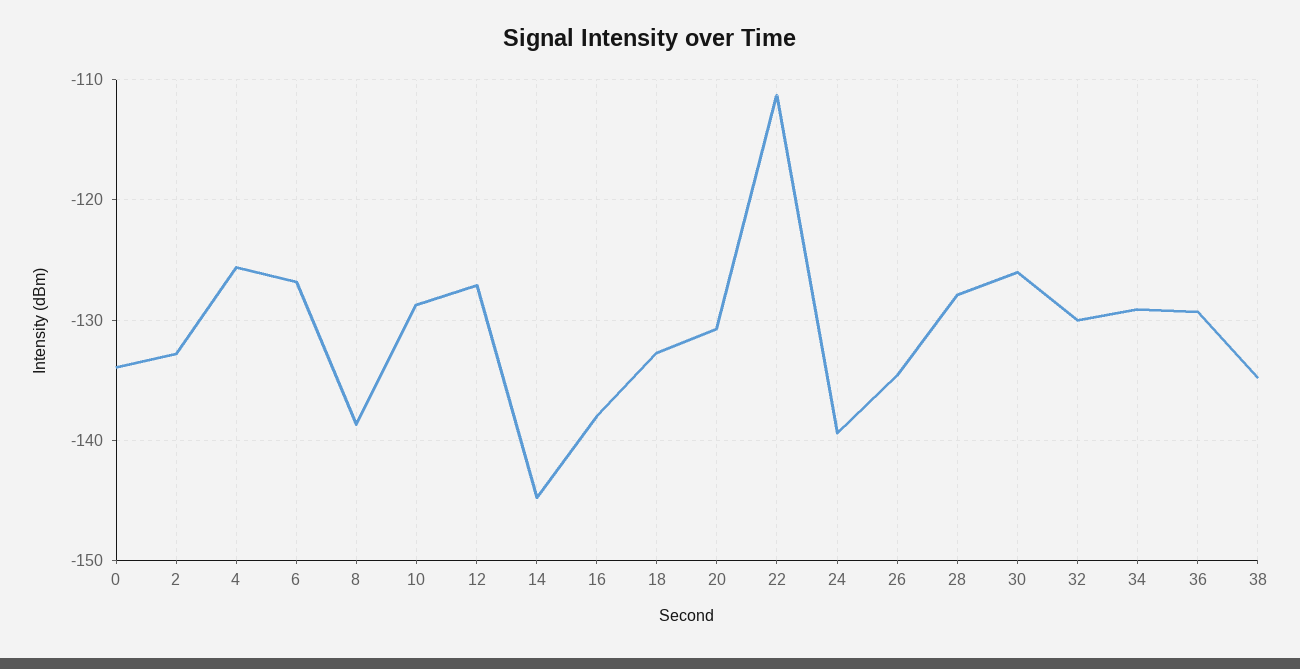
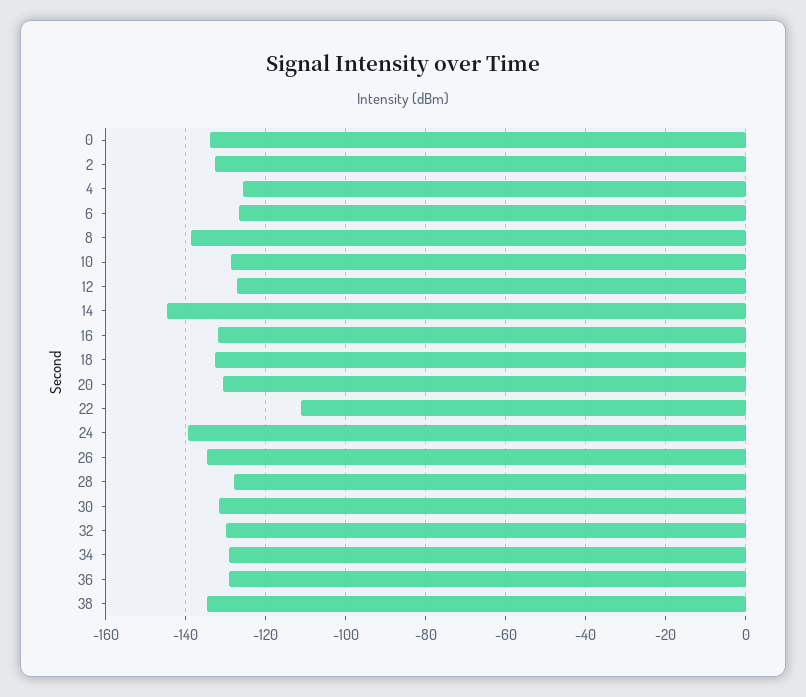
  {
    "0": -134,
    "2": -133,
    "4": -126,
    "6": -127,
    "8": -139,
    "10": -129,
    "12": -127,
    "14": -145,
-   "16": -138,
+   "16": -132,
    "18": -133,
    "20": -131,
    "22": -111,
    "24": -139,
    "26": -135,
    "28": -128,
-   "30": -126,
+   "30": -132,
    "32": -130,
    "34": -129,
    "36": -129,
    "38": -135
  }

